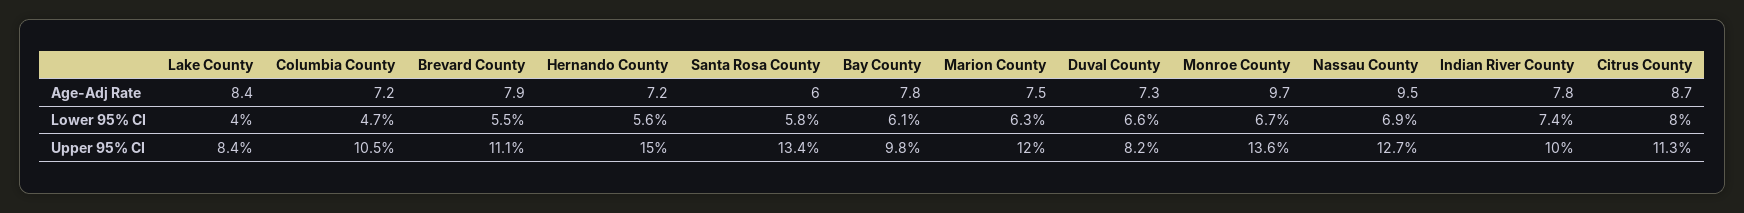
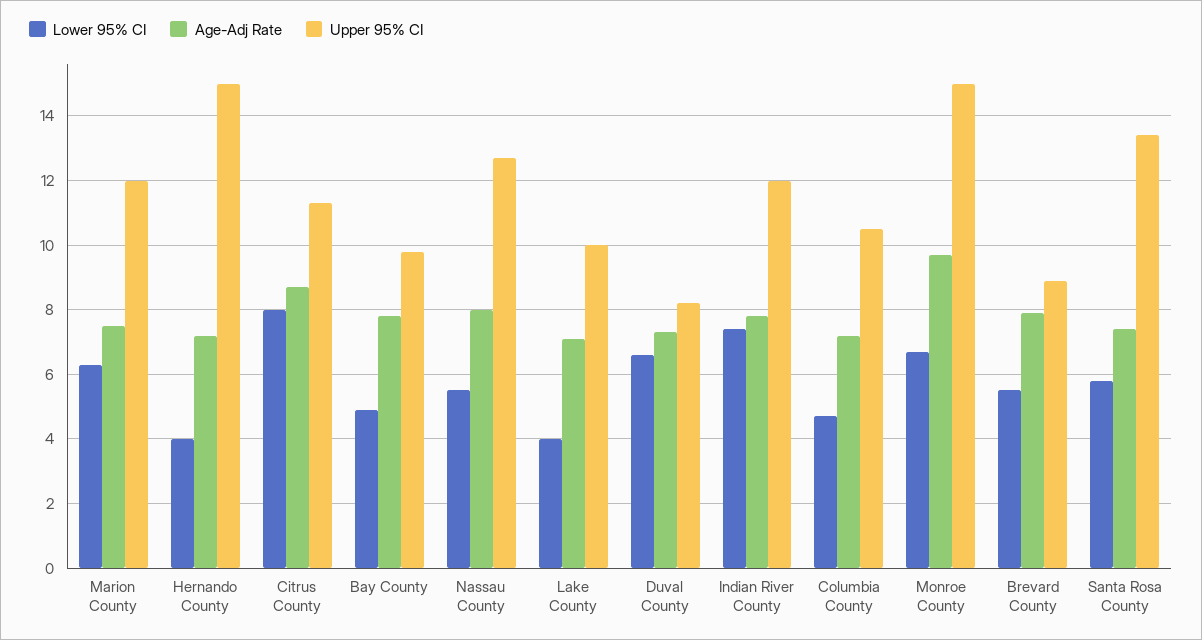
  {
    "Age-Adj Rate": {
-     "Lake County": 8.4,
+     "Lake County": 7,
      "Columbia County": 7.2,
      "Brevard County": 7.9,
      "Hernando County": 7.2,
-     "Santa Rosa County": 6,
+     "Santa Rosa County": 7.5,
      "Bay County": 7.8,
      "Marion County": 7.5,
      "Duval County": 7.3,
      "Monroe County": 9.7,
-     "Nassau County": 9.5,
+     "Nassau County": 8,
      "Indian River County": 7.8,
      "Citrus County": 8.7
    },
    "Lower 95% CI": {
      "Lake County": 4,
      "Columbia County": 4.7,
      "Brevard County": 5.5,
-     "Hernando County": 5.6,
+     "Hernando County": 4,
      "Santa Rosa County": 5.8,
-     "Bay County": 6.1,
+     "Bay County": 5,
      "Marion County": 6.3,
      "Duval County": 6.6,
      "Monroe County": 6.7,
-     "Nassau County": 6.9,
+     "Nassau County": 5.5,
      "Indian River County": 7.4,
      "Citrus County": 8
    },
    "Upper 95% CI": {
-     "Lake County": 8.4,
+     "Lake County": 10,
      "Columbia County": 10.5,
-     "Brevard County": 11.1,
+     "Brevard County": 9,
      "Hernando County": 15,
      "Santa Rosa County": 13.4,
      "Bay County": 9.8,
      "Marion County": 12,
      "Duval County": 8.2,
-     "Monroe County": 13.6,
+     "Monroe County": 15,
      "Nassau County": 12.7,
-     "Indian River County": 10,
+     "Indian River County": 12,
      "Citrus County": 11.3
    }
  }

